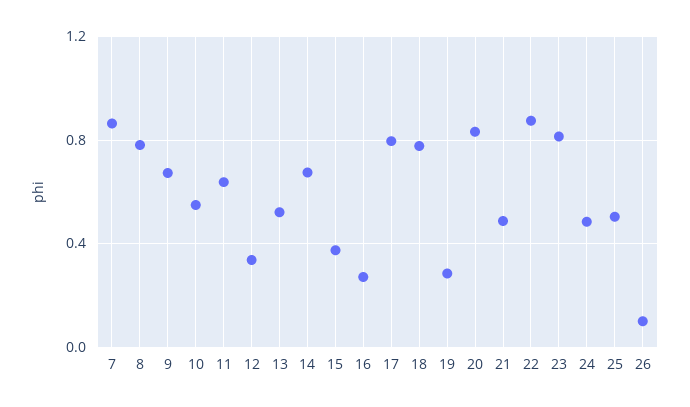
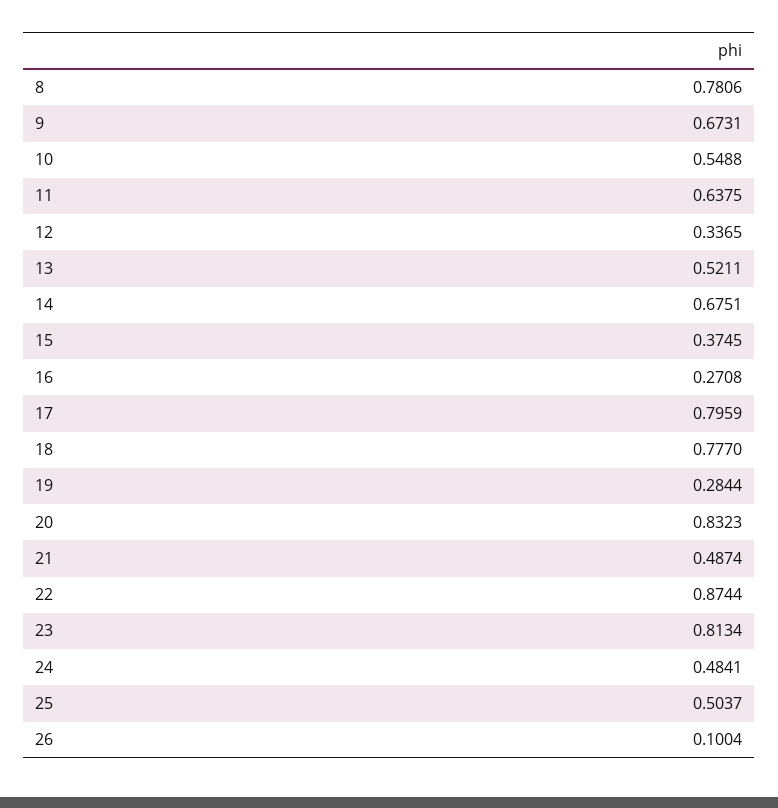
  {
-   "7": 0.85,
    "8": 0.7806,
    "9": 0.6731,
    "10": 0.5488,
    "11": 0.6375,
    "12": 0.3365,
    "13": 0.5211,
    "14": 0.6751,
    "15": 0.3745,
    "16": 0.2708,
    "17": 0.7959,
    "18": 0.777,
    "19": 0.2844,
    "20": 0.8323,
    "21": 0.4874,
    "22": 0.8744,
    "23": 0.8134,
    "24": 0.4841,
    "25": 0.5037,
    "26": 0.1004
  }

